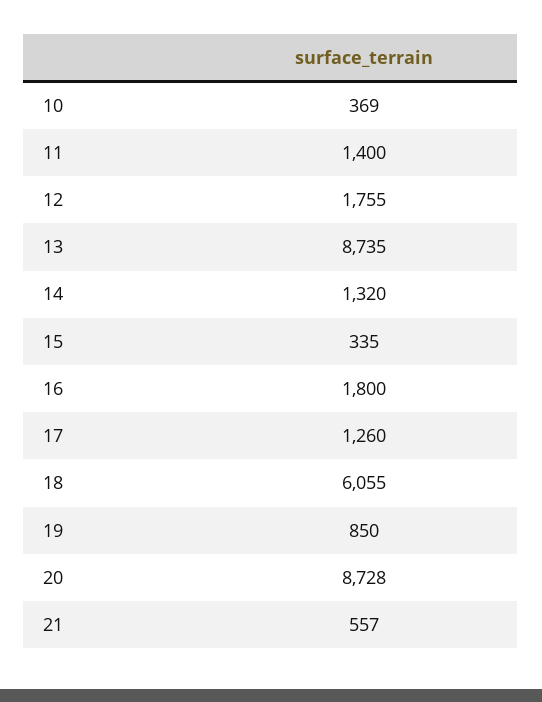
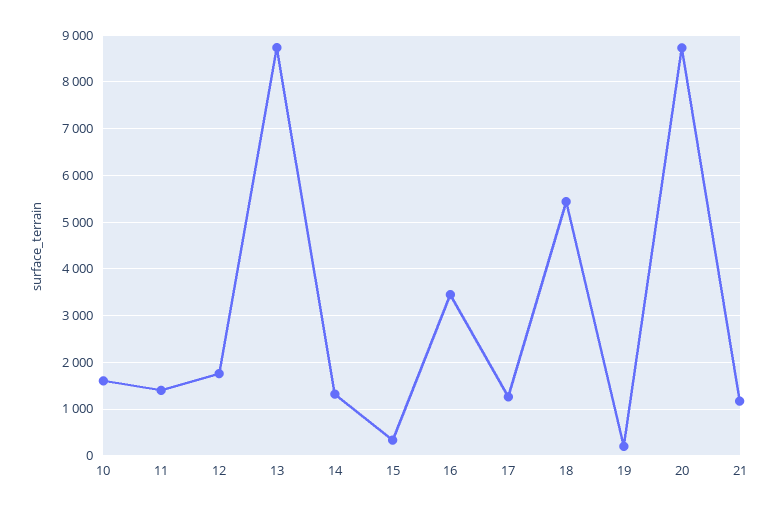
  {
-   "10": 369,
+   "10": 1600,
    "11": 1400,
    "12": 1755,
    "13": 8735,
    "14": 1320,
    "15": 335,
-   "16": 1800,
+   "16": 3400,
    "17": 1260,
-   "18": 6055,
+   "18": 5400,
-   "19": 850,
+   "19": 200,
    "20": 8728,
-   "21": 557
+   "21": 1200
  }

